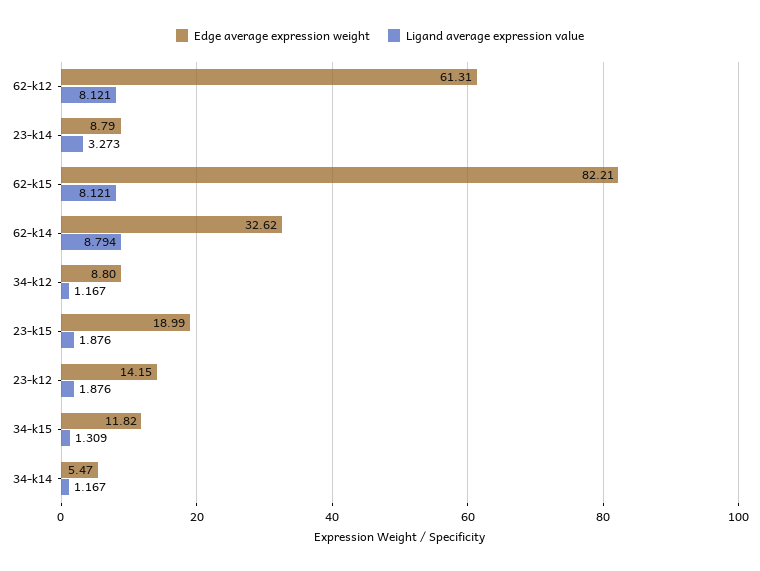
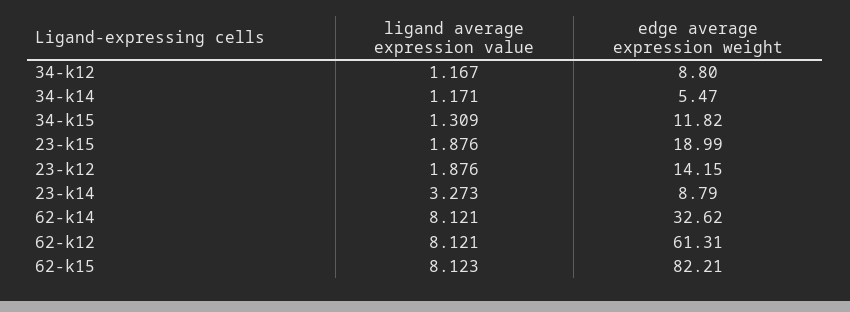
  {
    "Edge average expression weight": {
      "62-k12": 61.31,
      "23-k14": 8.79,
      "62-k15": 82.21,
      "62-k14": 32.62,
      "34-k12": 8.8,
      "23-k15": 18.99,
      "23-k12": 14.15,
      "34-k15": 11.82,
      "34-k14": 5.47
    },
    "Ligand average expression value": {
      "62-k12": 8.121,
      "23-k14": 3.273,
-     "62-k15": 8.121,
+     "62-k15": 8.123,
-     "62-k14": 8.794,
+     "62-k14": 8.121,
      "34-k12": 1.167,
      "23-k15": 1.876,
      "23-k12": 1.876,
      "34-k15": 1.309,
-     "34-k14": 1.167
+     "34-k14": 1.171
    }
  }

